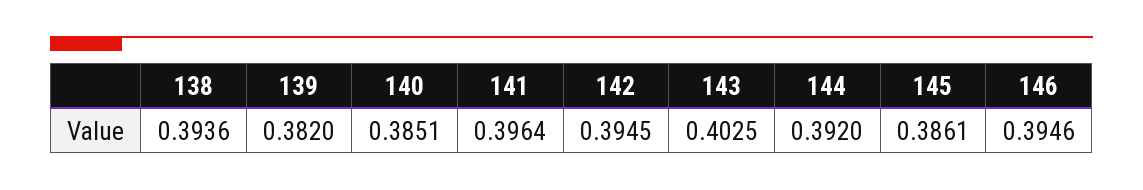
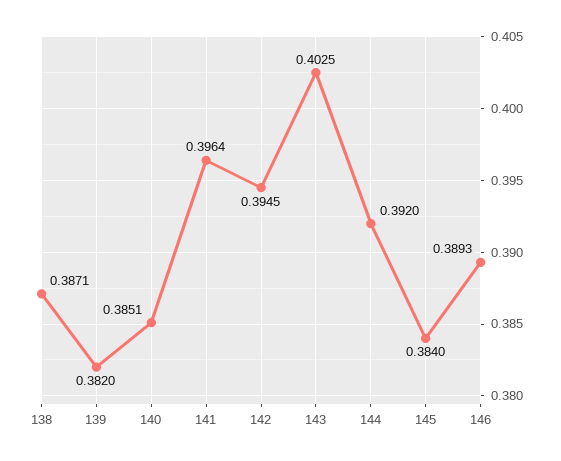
  {
-   "138": 0.3936,
+   "138": 0.3871,
    "139": 0.382,
    "140": 0.3851,
    "141": 0.3964,
    "142": 0.3945,
    "143": 0.4025,
    "144": 0.392,
-   "145": 0.3861,
+   "145": 0.384,
-   "146": 0.3946
+   "146": 0.3893
  }

